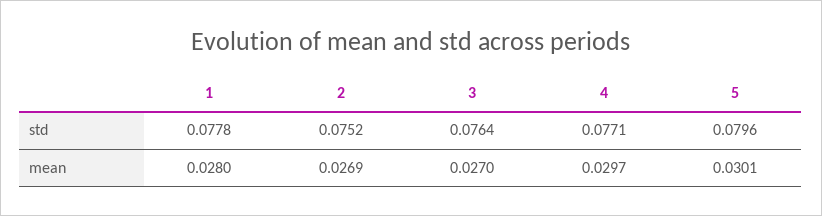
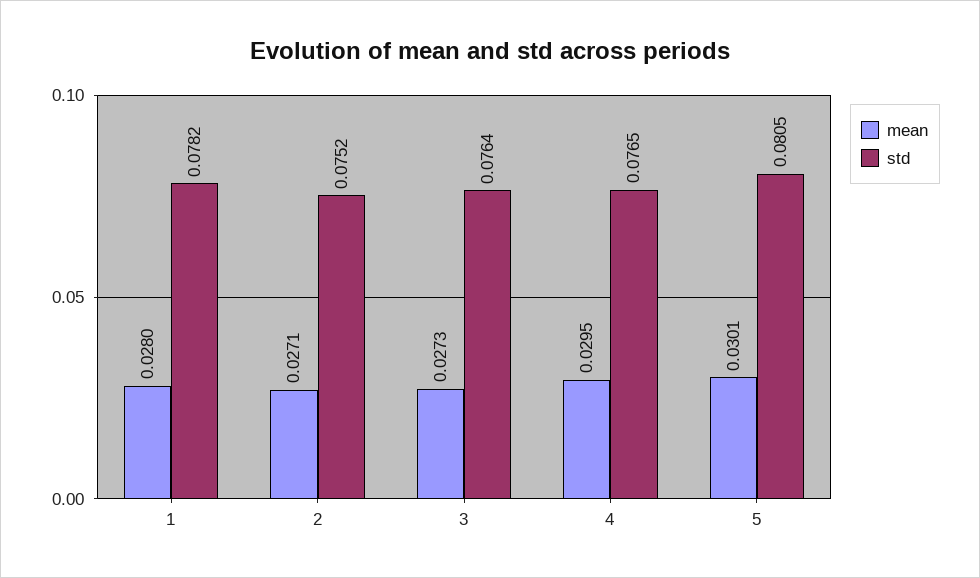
  {
    "std": {
-     "1": 0.0778,
+     "1": 0.0782,
      "2": 0.0752,
      "3": 0.0764,
-     "4": 0.0771,
+     "4": 0.0765,
-     "5": 0.0796
+     "5": 0.0805
    },
    "mean": {
      "1": 0.028,
-     "2": 0.0269,
+     "2": 0.0271,
-     "3": 0.027,
+     "3": 0.0273,
-     "4": 0.0297,
+     "4": 0.0295,
      "5": 0.0301
    }
  }

